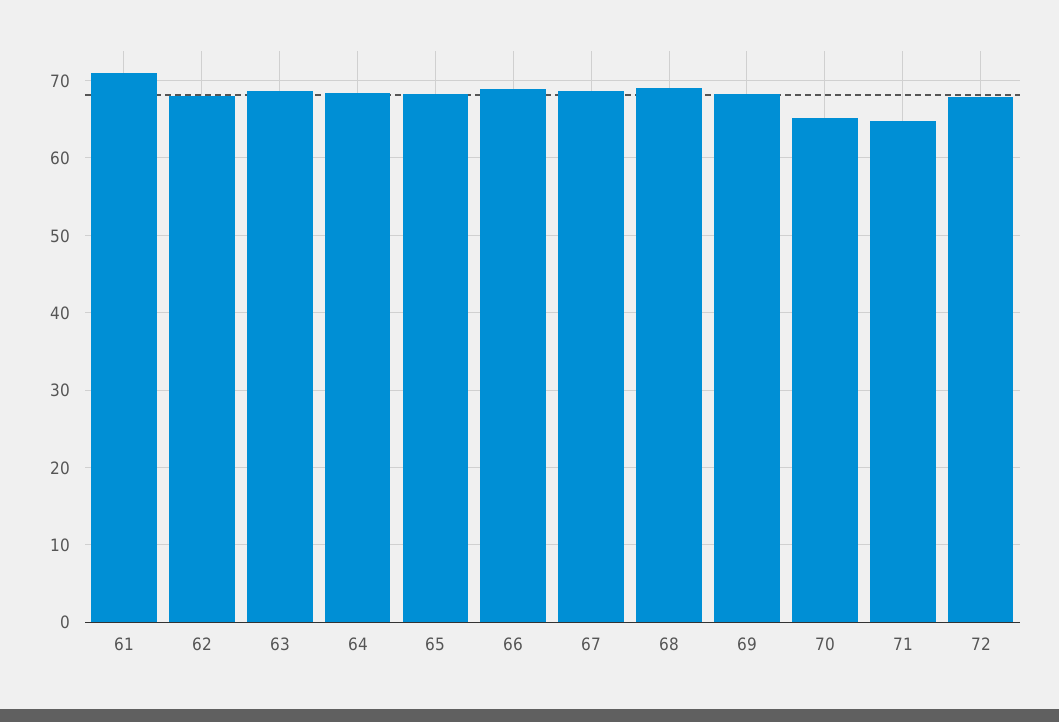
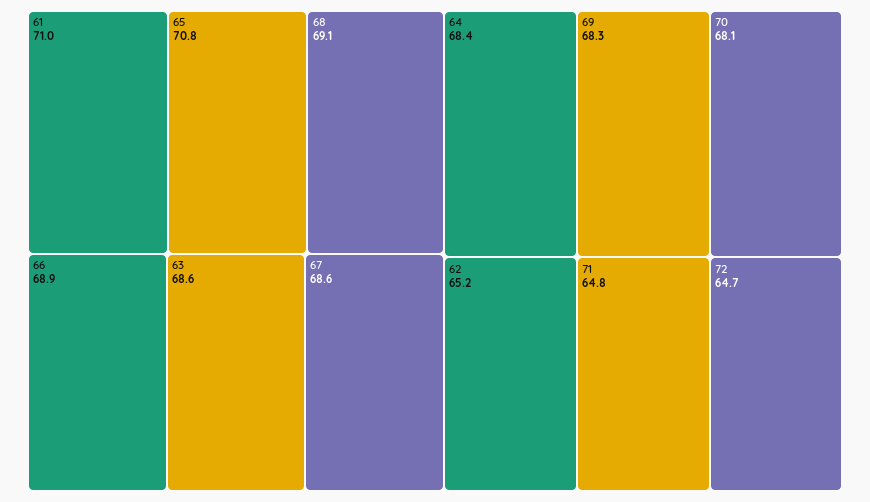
  {
    "61": 71,
-   "62": 68,
+   "62": 65.2,
    "63": 68.6,
    "64": 68.4,
-   "65": 68,
+   "65": 70.8,
    "66": 68.9,
    "67": 68.6,
    "68": 69.1,
    "69": 68.3,
-   "70": 65,
+   "70": 68.1,
    "71": 64.8,
-   "72": 68
+   "72": 64.7
  }

